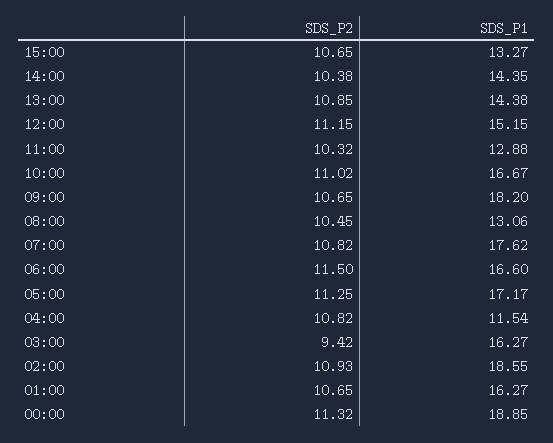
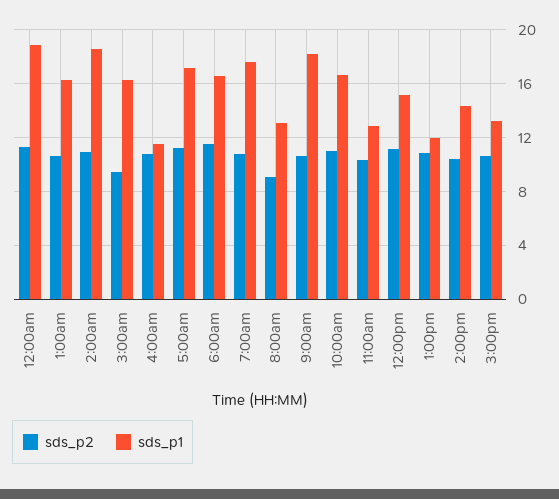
  {
    "SDS_P2": {
      "15:00": 10.65,
      "14:00": 10.38,
      "13:00": 10.85,
      "12:00": 11.15,
      "11:00": 10.32,
      "10:00": 11.02,
      "09:00": 10.65,
-     "08:00": 10.45,
+     "08:00": 9,
      "07:00": 10.82,
      "06:00": 11.5,
      "05:00": 11.25,
      "04:00": 10.82,
      "03:00": 9.42,
      "02:00": 10.93,
      "01:00": 10.65,
      "00:00": 11.32
    },
    "SDS_P1": {
      "15:00": 13.27,
      "14:00": 14.35,
-     "13:00": 14.38,
+     "13:00": 12,
      "12:00": 15.15,
      "11:00": 12.88,
      "10:00": 16.67,
      "09:00": 18.2,
      "08:00": 13.06,
      "07:00": 17.62,
      "06:00": 16.6,
      "05:00": 17.17,
      "04:00": 11.54,
      "03:00": 16.27,
      "02:00": 18.55,
      "01:00": 16.27,
      "00:00": 18.85
    }
  }

